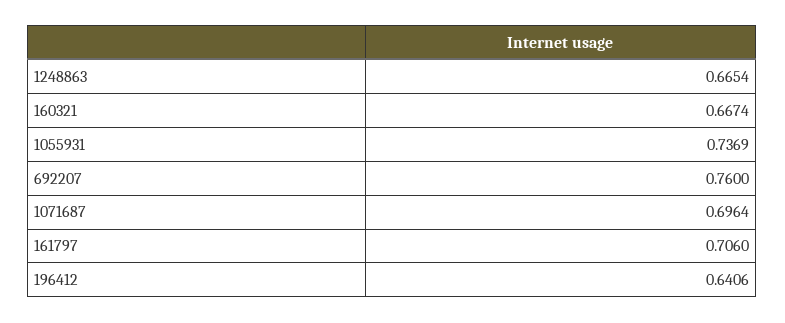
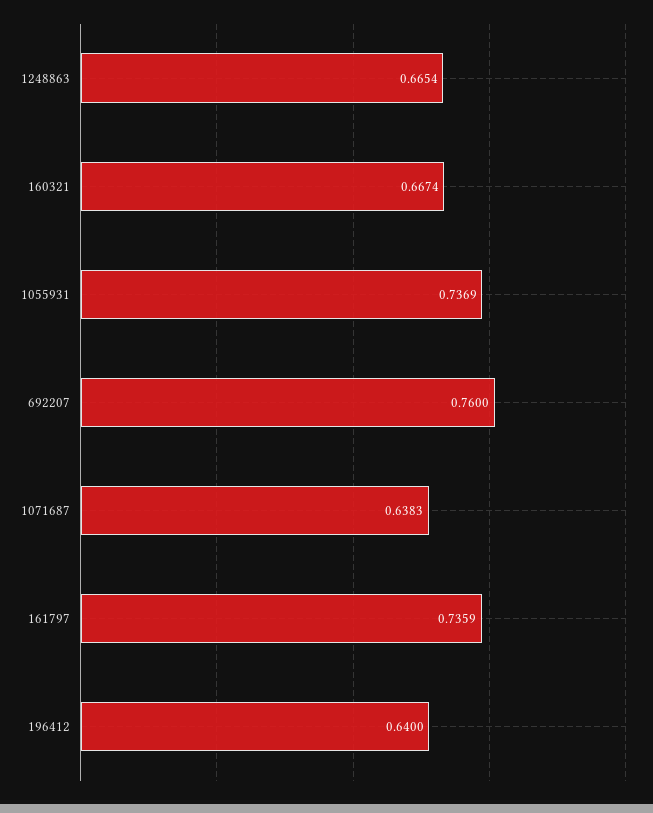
  {
    "1248863": 0.6654,
    "160321": 0.6674,
    "1055931": 0.7369,
    "692207": 0.76,
-   "1071687": 0.6964,
+   "1071687": 0.6383,
-   "161797": 0.706,
+   "161797": 0.7359,
-   "196412": 0.6406
+   "196412": 0.64
  }

